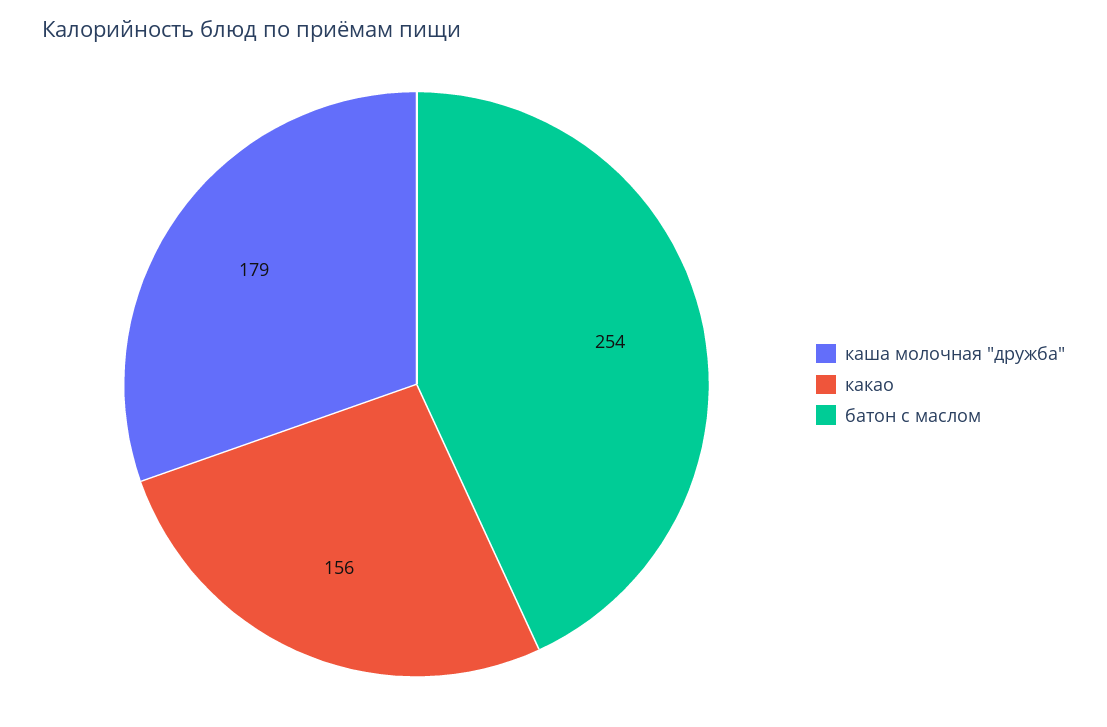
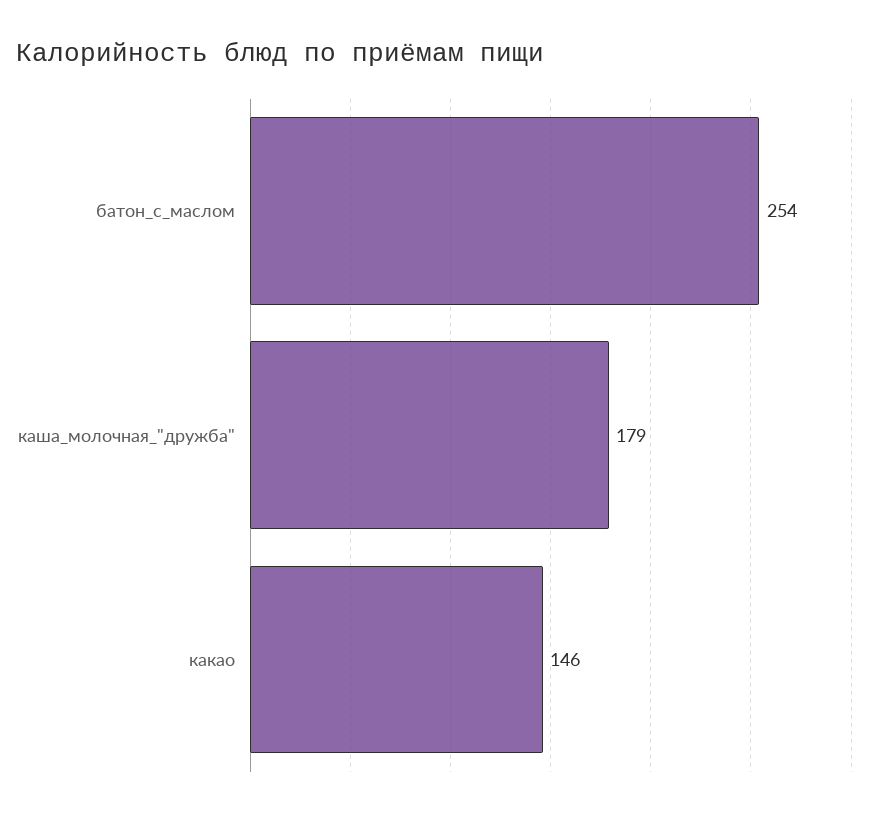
  {
    "каша молочная \"дружба\"": 179,
-   "какао": 156,
+   "какао": 146,
    "батон с маслом": 254
  }

